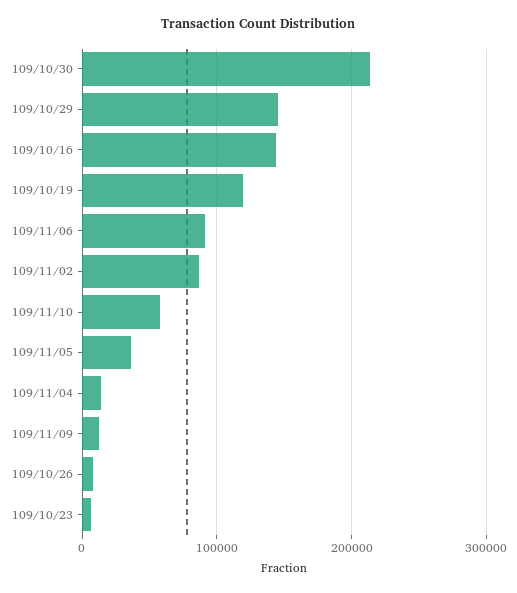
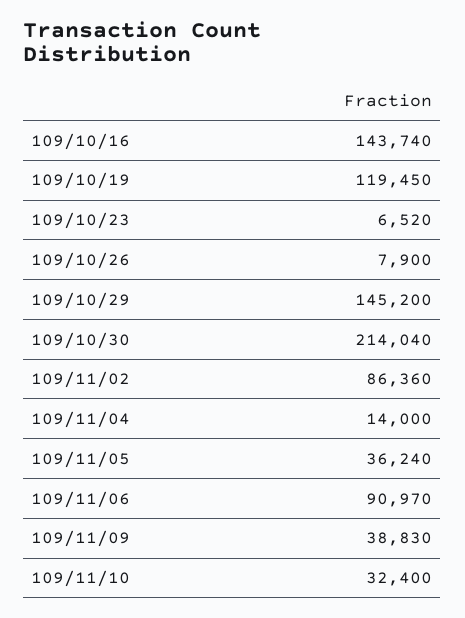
  {
    "109/10/30": 214040,
    "109/10/29": 145200,
    "109/10/16": 143740,
    "109/10/19": 119450,
    "109/11/06": 90970,
    "109/11/02": 86360,
-   "109/11/10": 60000,
+   "109/11/10": 32400,
    "109/11/05": 36240,
    "109/11/04": 14000,
-   "109/11/09": 10000,
+   "109/11/09": 38830,
    "109/10/26": 7900,
    "109/10/23": 6520
  }

